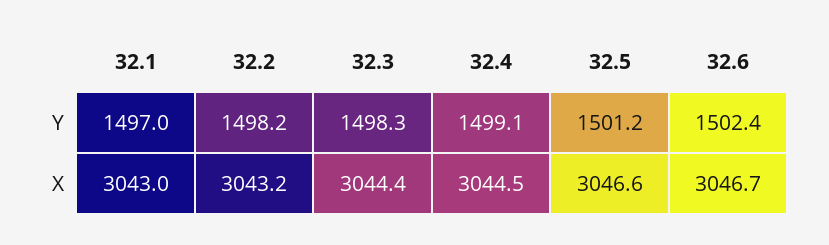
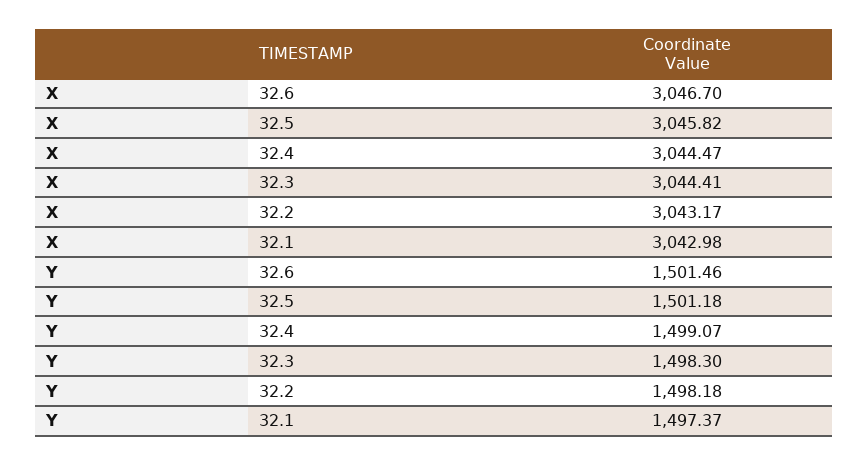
  {
    "32.1": {
-     "Y": 1497,
+     "Y": 1497.37,
      "X": 3042.98
    },
    "32.2": {
      "Y": 1498.18,
      "X": 3043.17
    },
    "32.3": {
      "Y": 1498.3,
      "X": 3044.41
    },
    "32.4": {
      "Y": 1499.07,
      "X": 3044.47
    },
    "32.5": {
      "Y": 1501.18,
-     "X": 3046.6
+     "X": 3045.82
    },
    "32.6": {
-     "Y": 1502.4,
+     "Y": 1501.46,
      "X": 3046.7
    }
  }

